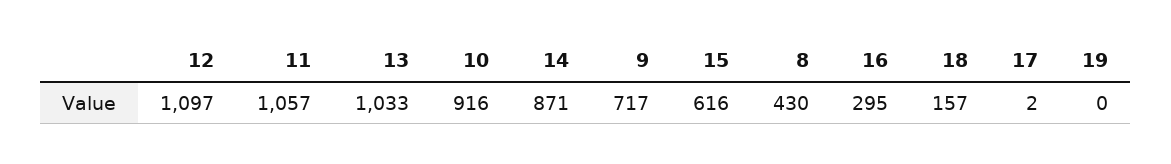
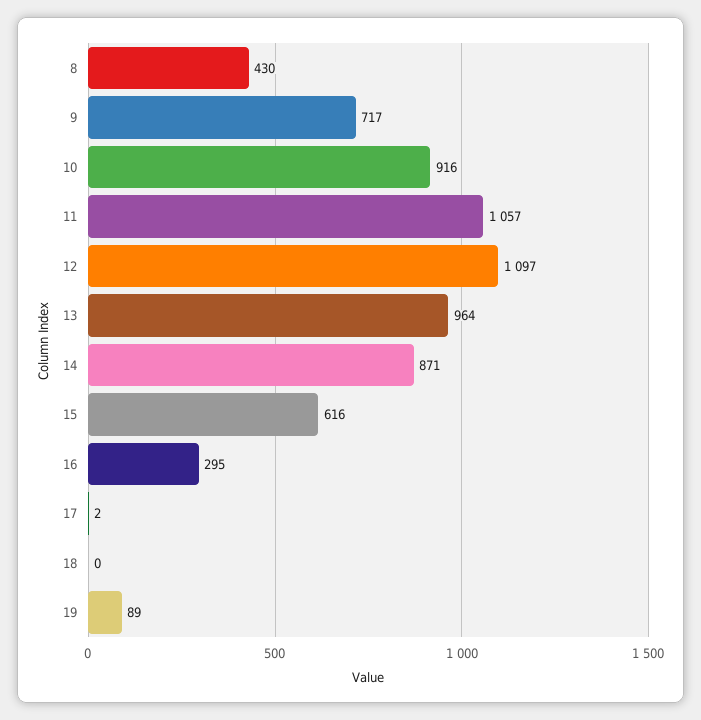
  {
    "12": 1097,
    "11": 1057,
-   "13": 1033,
+   "13": 964,
    "10": 916,
    "14": 871,
    "9": 717,
    "15": 616,
    "8": 430,
    "16": 295,
-   "18": 157,
+   "18": 0,
    "17": 2,
-   "19": 0
+   "19": 89
  }

